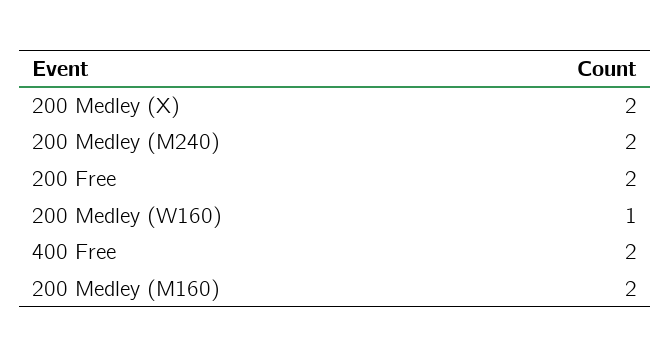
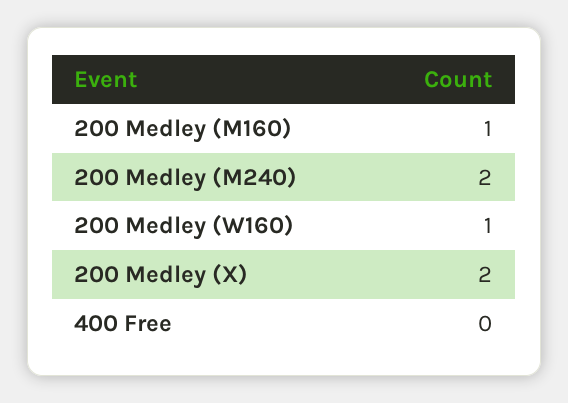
  {
    "200 Medley (X)": 2,
    "200 Medley (M240)": 2,
-   "200 Free": 2,
    "200 Medley (W160)": 1,
-   "400 Free": 2,
+   "400 Free": 0,
-   "200 Medley (M160)": 2
+   "200 Medley (M160)": 1
  }

